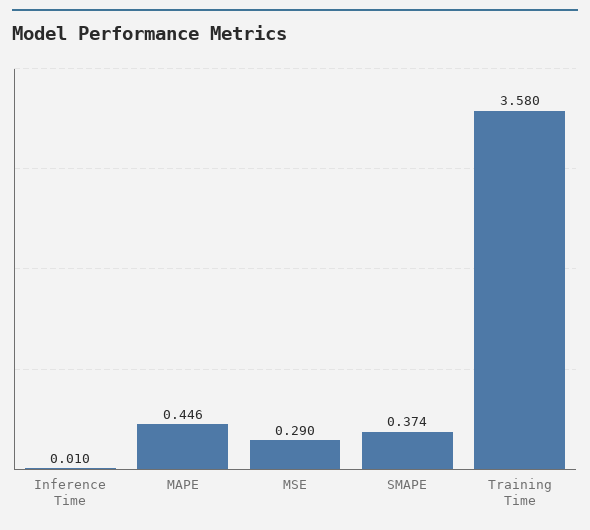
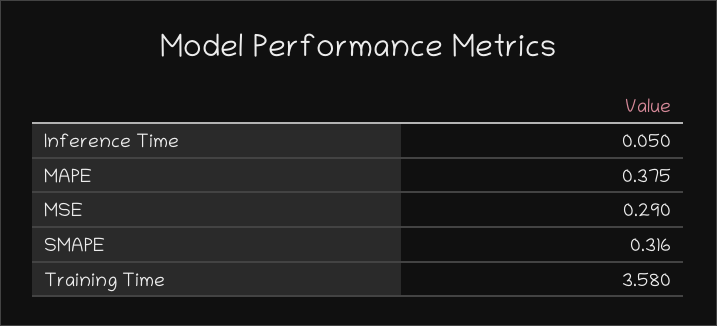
  {
-   "Inference Time": 0.01,
+   "Inference Time": 0.05,
-   "MAPE": 0.446,
+   "MAPE": 0.375,
    "MSE": 0.29,
-   "SMAPE": 0.374,
+   "SMAPE": 0.316,
    "Training Time": 3.58
  }

